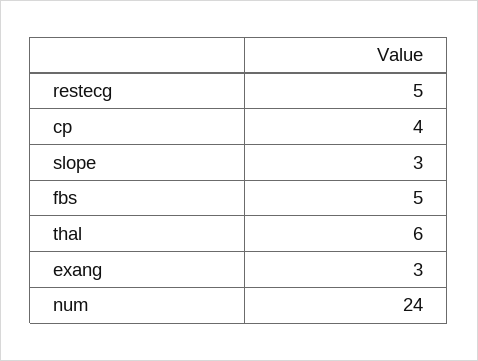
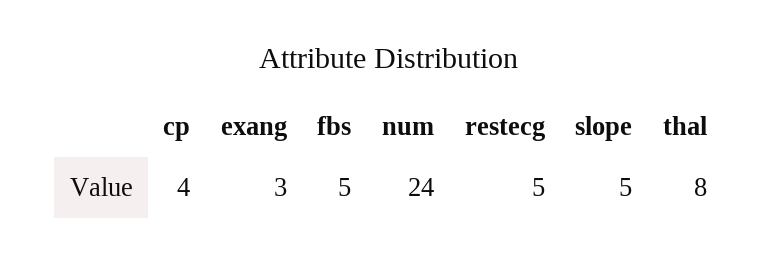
  {
    "restecg": 5,
    "cp": 4,
-   "slope": 3,
+   "slope": 5,
    "fbs": 5,
-   "thal": 6,
+   "thal": 8,
    "exang": 3,
    "num": 24
  }

